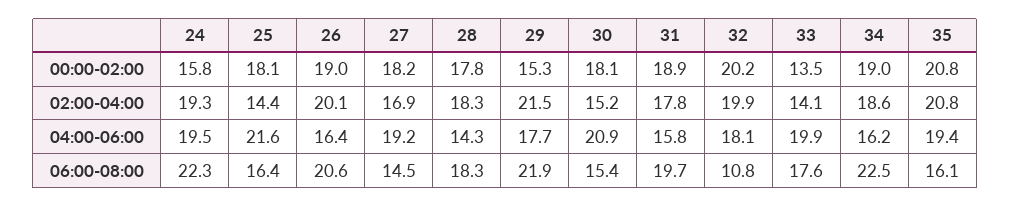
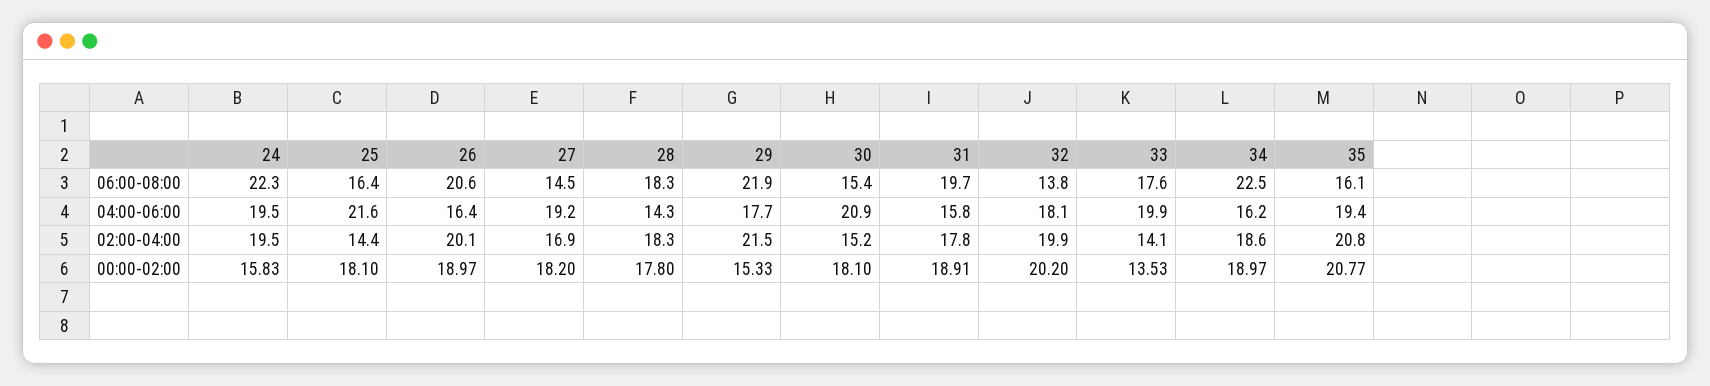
  {
    "24": {
      "00:00-02:00": 15.83,
-     "02:00-04:00": 19.3,
+     "02:00-04:00": 19.5,
      "04:00-06:00": 19.5,
      "06:00-08:00": 22.3
    },
    "25": {
      "00:00-02:00": 18.1,
      "02:00-04:00": 14.4,
      "04:00-06:00": 21.6,
      "06:00-08:00": 16.4
    },
    "26": {
      "00:00-02:00": 18.97,
      "02:00-04:00": 20.1,
      "04:00-06:00": 16.4,
      "06:00-08:00": 20.6
    },
    "27": {
      "00:00-02:00": 18.2,
      "02:00-04:00": 16.9,
      "04:00-06:00": 19.2,
      "06:00-08:00": 14.5
    },
    "28": {
      "00:00-02:00": 17.8,
      "02:00-04:00": 18.3,
      "04:00-06:00": 14.3,
      "06:00-08:00": 18.3
    },
    "29": {
      "00:00-02:00": 15.33,
      "02:00-04:00": 21.5,
      "04:00-06:00": 17.7,
      "06:00-08:00": 21.9
    },
    "30": {
      "00:00-02:00": 18.1,
      "02:00-04:00": 15.2,
      "04:00-06:00": 20.9,
      "06:00-08:00": 15.4
    },
    "31": {
      "00:00-02:00": 18.91,
      "02:00-04:00": 17.8,
      "04:00-06:00": 15.8,
      "06:00-08:00": 19.7
    },
    "32": {
      "00:00-02:00": 20.2,
      "02:00-04:00": 19.9,
      "04:00-06:00": 18.1,
-     "06:00-08:00": 10.8
+     "06:00-08:00": 13.8
    },
    "33": {
      "00:00-02:00": 13.53,
      "02:00-04:00": 14.1,
      "04:00-06:00": 19.9,
      "06:00-08:00": 17.6
    },
    "34": {
      "00:00-02:00": 18.97,
      "02:00-04:00": 18.6,
      "04:00-06:00": 16.2,
      "06:00-08:00": 22.5
    },
    "35": {
      "00:00-02:00": 20.77,
      "02:00-04:00": 20.8,
      "04:00-06:00": 19.4,
      "06:00-08:00": 16.1
    }
  }

